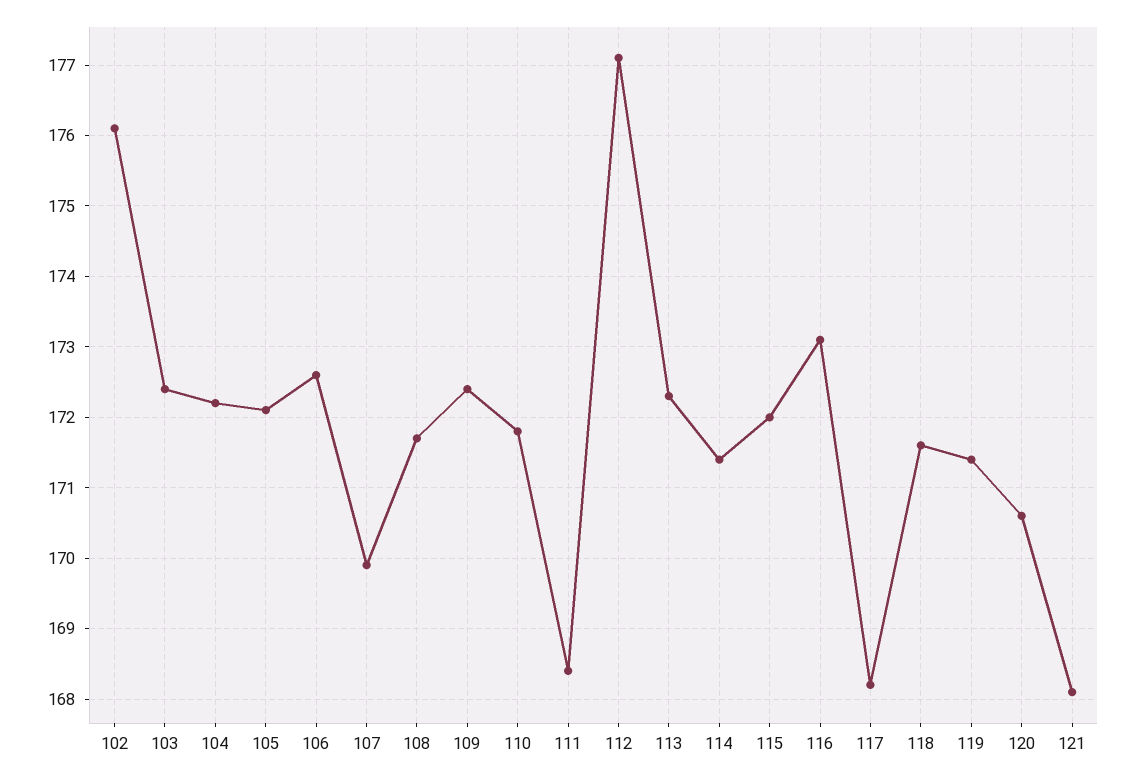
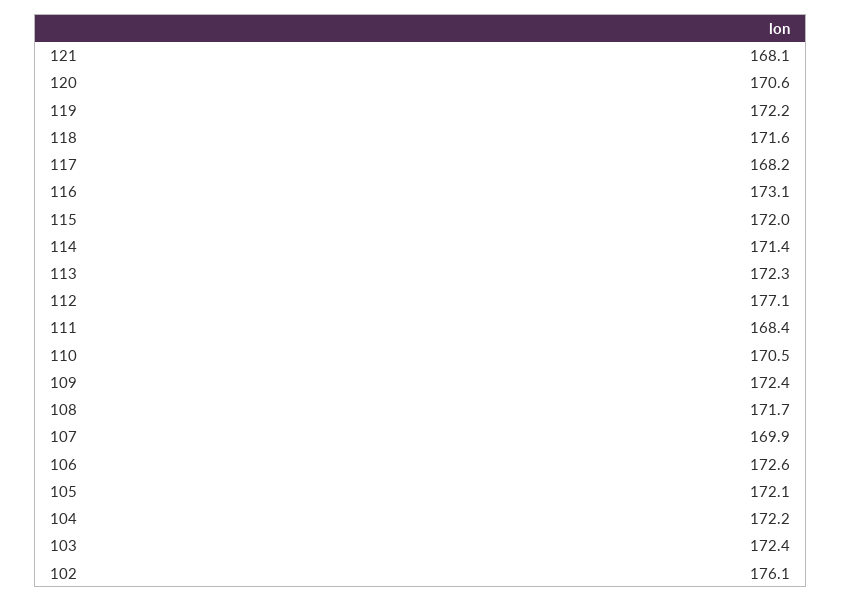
  {
    "102": 176.1,
    "103": 172.4,
    "104": 172.2,
    "105": 172.1,
    "106": 172.6,
    "107": 169.9,
    "108": 171.7,
    "109": 172.4,
-   "110": 171.8,
+   "110": 170.5,
    "111": 168.4,
    "112": 177.1,
    "113": 172.3,
    "114": 171.4,
    "115": 172,
    "116": 173.1,
    "117": 168.2,
    "118": 171.6,
-   "119": 171.4,
+   "119": 172.2,
    "120": 170.6,
    "121": 168.1
  }

